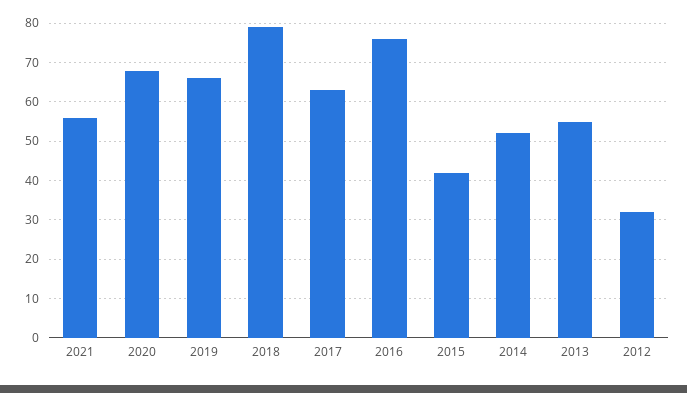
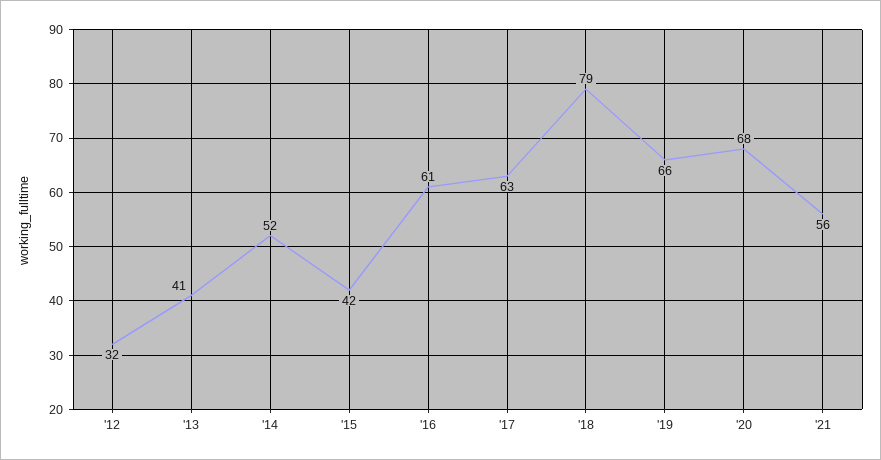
  {
    "2021": 56,
    "2020": 68,
    "2019": 66,
    "2018": 79,
    "2017": 63,
-   "2016": 75,
+   "2016": 61,
    "2015": 42,
    "2014": 52,
-   "2013": 55,
+   "2013": 41,
    "2012": 32
  }

